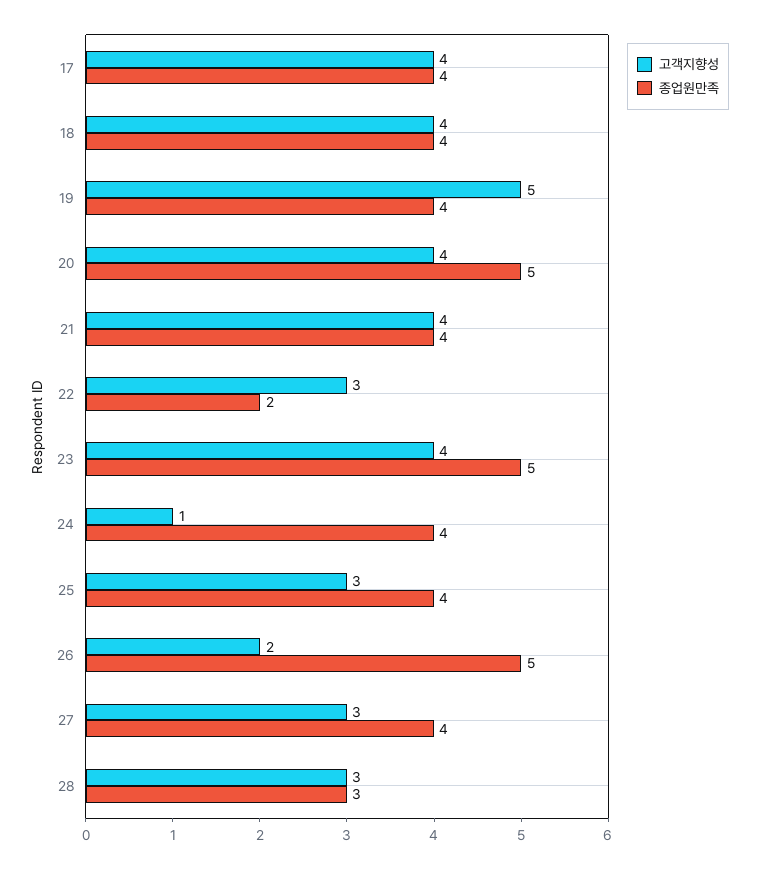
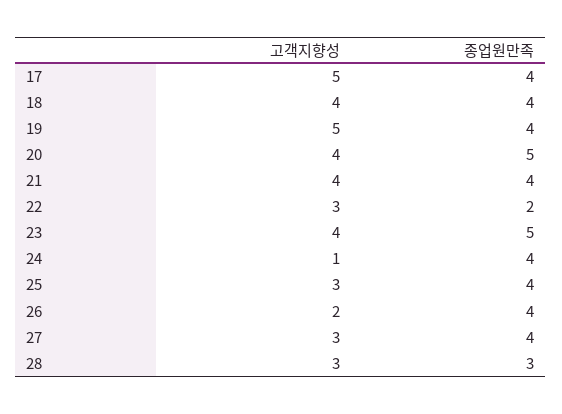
  {
    "고객지향성": {
-     "17": 4,
+     "17": 5,
      "18": 4,
      "19": 5,
      "20": 4,
      "21": 4,
      "22": 3,
      "23": 4,
      "24": 1,
      "25": 3,
      "26": 2,
      "27": 3,
      "28": 3
    },
    "종업원만족": {
      "17": 4,
      "18": 4,
      "19": 4,
      "20": 5,
      "21": 4,
      "22": 2,
      "23": 5,
      "24": 4,
      "25": 4,
-     "26": 5,
+     "26": 4,
      "27": 4,
      "28": 3
    }
  }

